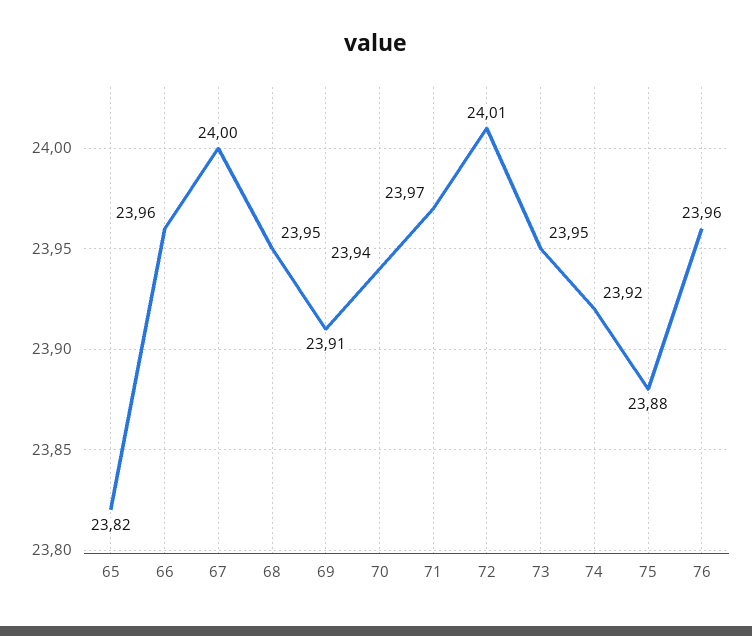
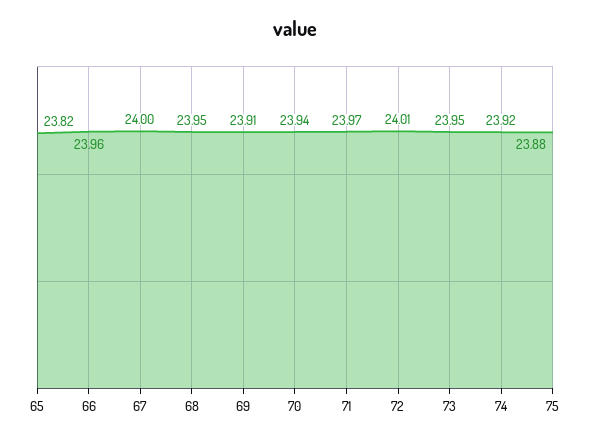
  {
    "65": 23.82,
    "66": 23.96,
    "67": 24,
    "68": 23.95,
    "69": 23.91,
    "70": 23.94,
    "71": 23.97,
    "72": 24.01,
    "73": 23.95,
    "74": 23.92,
-   "75": 23.88,
+   "75": 23.88
-   "76": 23.96
  }

